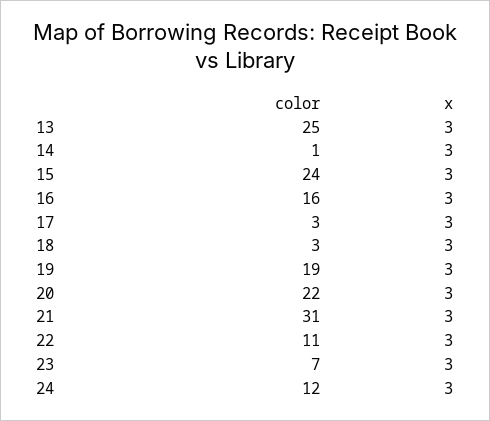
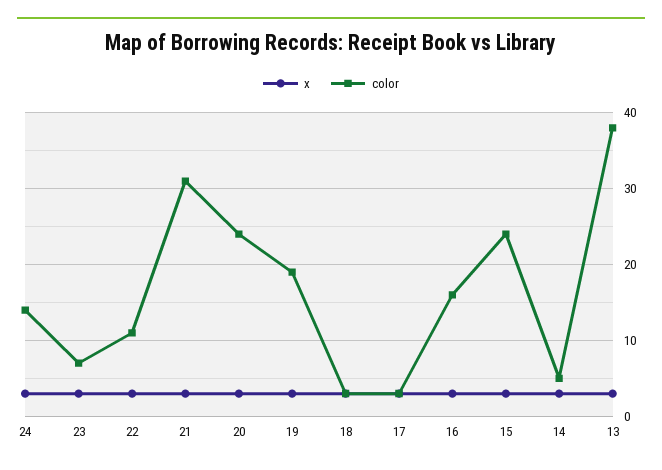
  {
    "color": {
-     "13": 25,
+     "13": 38,
-     "14": 1,
+     "14": 5,
      "15": 24,
      "16": 16,
      "17": 3,
      "18": 3,
      "19": 19,
-     "20": 22,
+     "20": 24,
      "21": 31,
      "22": 11,
      "23": 7,
-     "24": 12
+     "24": 14
    },
    "x": {
      "13": 3,
      "14": 3,
      "15": 3,
      "16": 3,
      "17": 3,
      "18": 3,
      "19": 3,
      "20": 3,
      "21": 3,
      "22": 3,
      "23": 3,
      "24": 3
    }
  }

